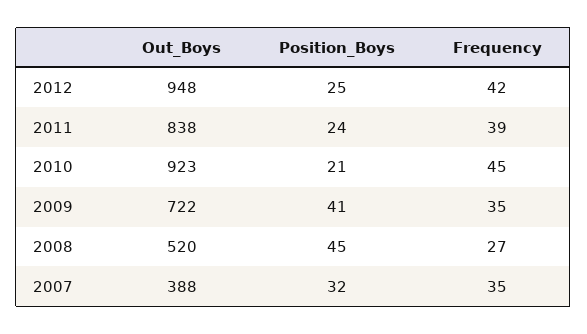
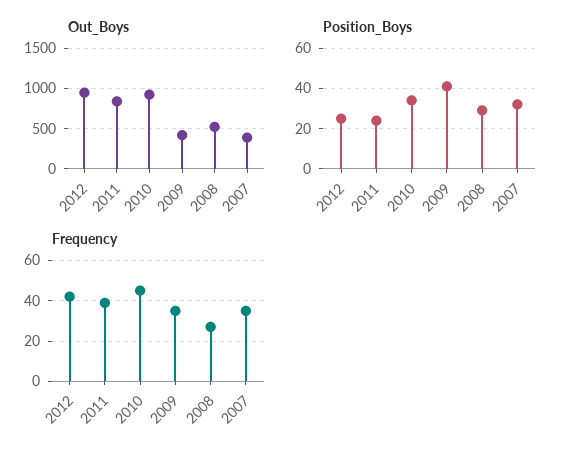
  {
    "Out_Boys": {
      "2012": 948,
      "2011": 838,
      "2010": 923,
-     "2009": 722,
+     "2009": 400,
      "2008": 520,
      "2007": 388
    },
    "Position_Boys": {
      "2012": 25,
      "2011": 24,
-     "2010": 21,
+     "2010": 35,
      "2009": 41,
-     "2008": 45,
+     "2008": 30,
      "2007": 32
    },
    "Frequency": {
      "2012": 42,
      "2011": 39,
      "2010": 45,
      "2009": 35,
      "2008": 27,
      "2007": 35
    }
  }

